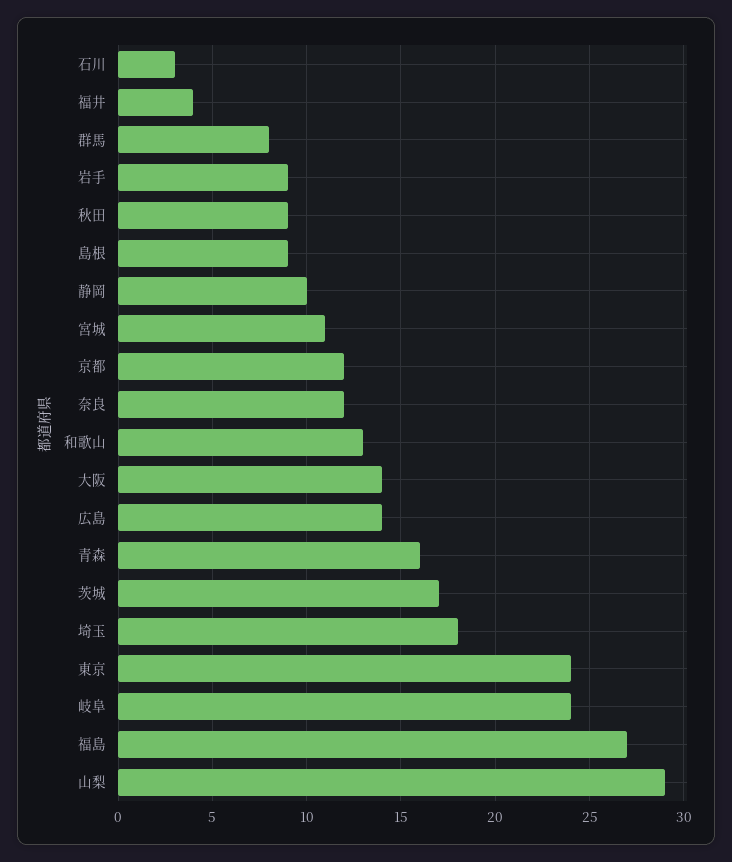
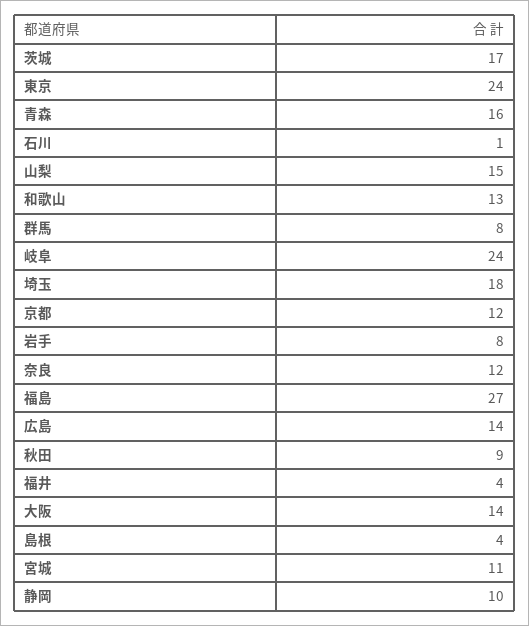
  {
-   "石川": 3,
+   "石川": 1,
    "福井": 4,
    "群馬": 8,
-   "岩手": 9,
+   "岩手": 8,
    "秋田": 9,
-   "島根": 9,
+   "島根": 4,
    "静岡": 10,
    "宮城": 11,
    "京都": 12,
    "奈良": 12,
    "和歌山": 13,
    "大阪": 14,
    "広島": 14,
    "青森": 16,
    "茨城": 17,
    "埼玉": 18,
    "東京": 24,
    "岐阜": 24,
    "福島": 27,
-   "山梨": 29
+   "山梨": 15
  }

